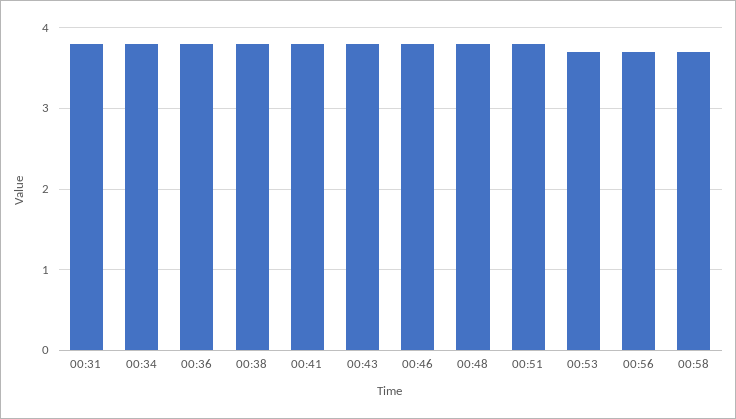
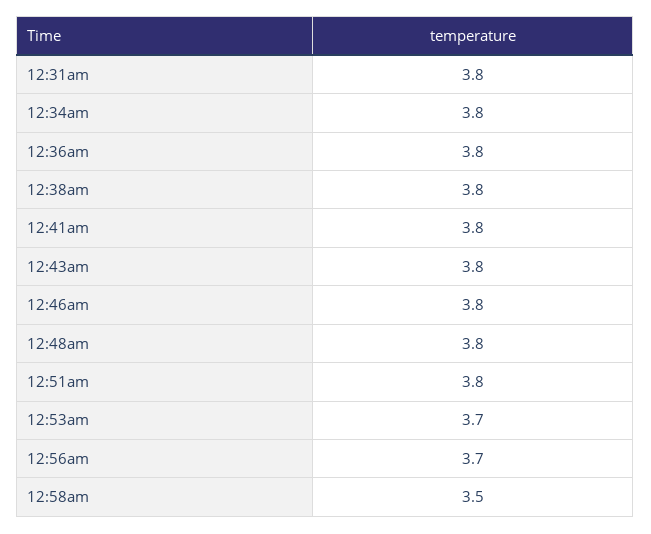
  {
    "00:31": 3.8,
    "00:34": 3.8,
    "00:36": 3.8,
    "00:38": 3.8,
    "00:41": 3.8,
    "00:43": 3.8,
    "00:46": 3.8,
    "00:48": 3.8,
    "00:51": 3.8,
    "00:53": 3.7,
    "00:56": 3.7,
-   "00:58": 3.7
+   "00:58": 3.5
  }

